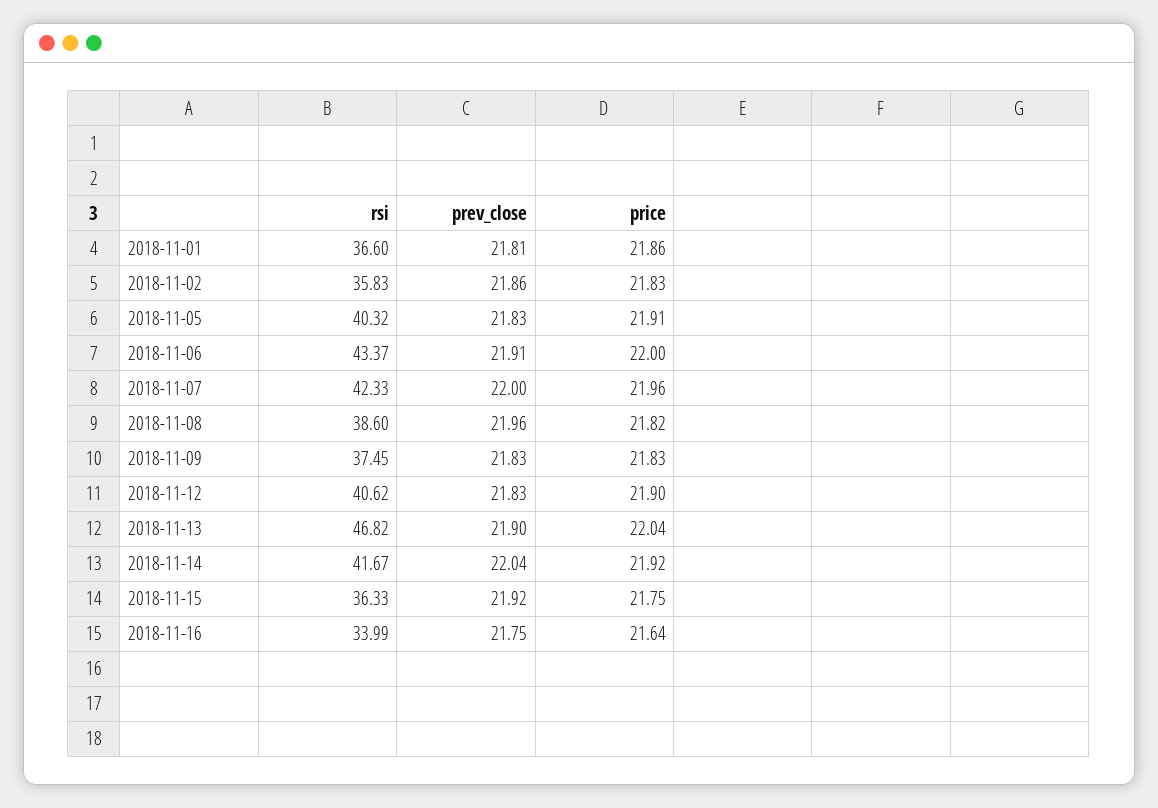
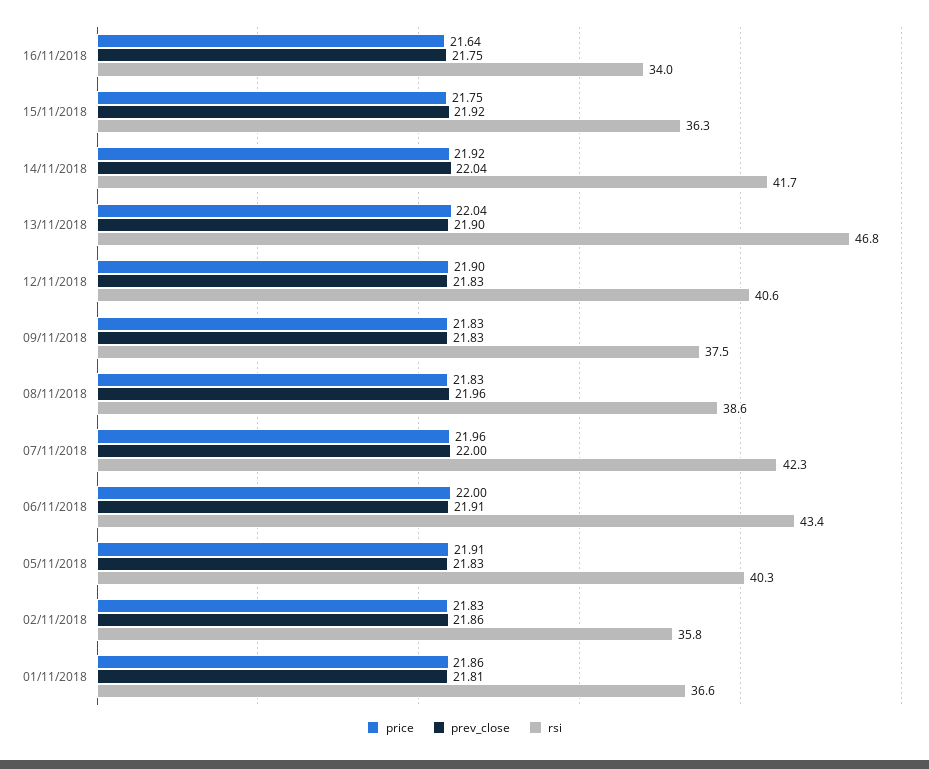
  {
    "rsi": {
      "2018-11-01": 36.6,
      "2018-11-02": 35.83,
      "2018-11-05": 40.32,
      "2018-11-06": 43.37,
      "2018-11-07": 42.33,
      "2018-11-08": 38.6,
      "2018-11-09": 37.45,
      "2018-11-12": 40.62,
      "2018-11-13": 46.82,
      "2018-11-14": 41.67,
      "2018-11-15": 36.33,
      "2018-11-16": 33.99
    },
    "prev_close": {
      "2018-11-01": 21.81,
      "2018-11-02": 21.86,
      "2018-11-05": 21.83,
      "2018-11-06": 21.91,
      "2018-11-07": 22,
      "2018-11-08": 21.96,
      "2018-11-09": 21.83,
      "2018-11-12": 21.83,
      "2018-11-13": 21.9,
      "2018-11-14": 22.04,
      "2018-11-15": 21.92,
      "2018-11-16": 21.75
    },
    "price": {
      "2018-11-01": 21.86,
      "2018-11-02": 21.83,
      "2018-11-05": 21.91,
      "2018-11-06": 22,
      "2018-11-07": 21.96,
-     "2018-11-08": 21.82,
+     "2018-11-08": 21.83,
      "2018-11-09": 21.83,
      "2018-11-12": 21.9,
      "2018-11-13": 22.04,
      "2018-11-14": 21.92,
      "2018-11-15": 21.75,
      "2018-11-16": 21.64
    }
  }

